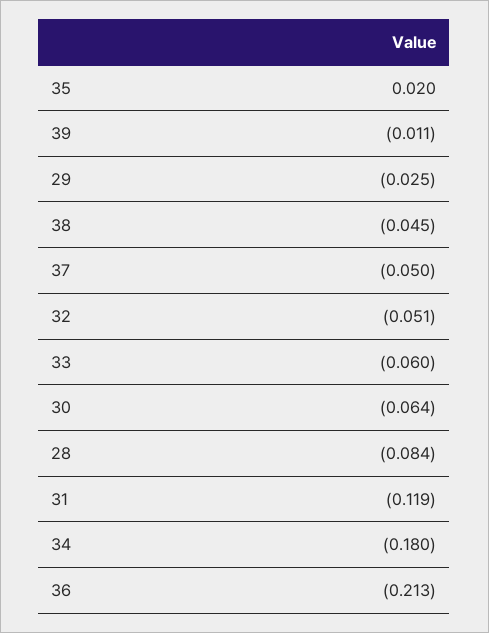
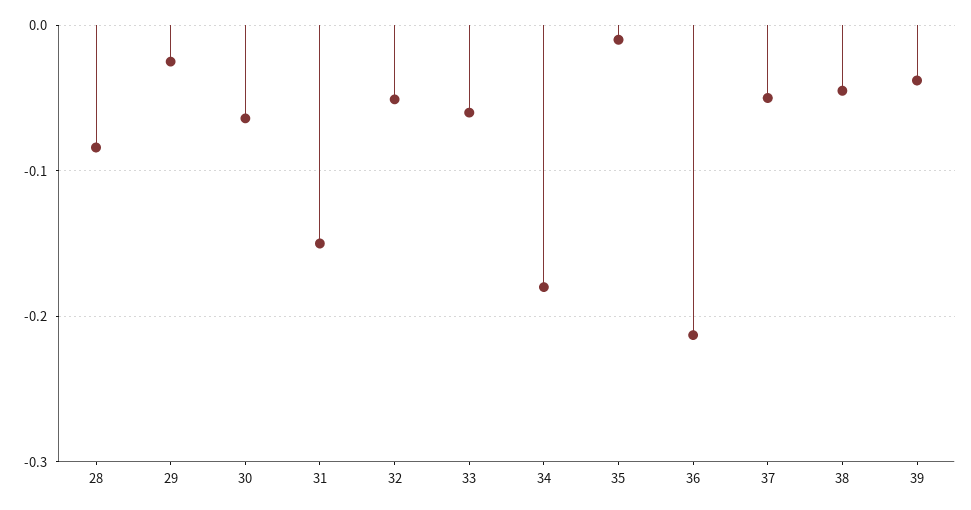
  {
-   "35": 0.02,
+   "35": -0.01,
-   "39": -0.011,
+   "39": -0.04,
    "29": -0.025,
    "38": -0.045,
    "37": -0.05,
    "32": -0.051,
    "33": -0.06,
    "30": -0.064,
    "28": -0.084,
-   "31": -0.119,
+   "31": -0.15,
    "34": -0.18,
    "36": -0.213
  }

